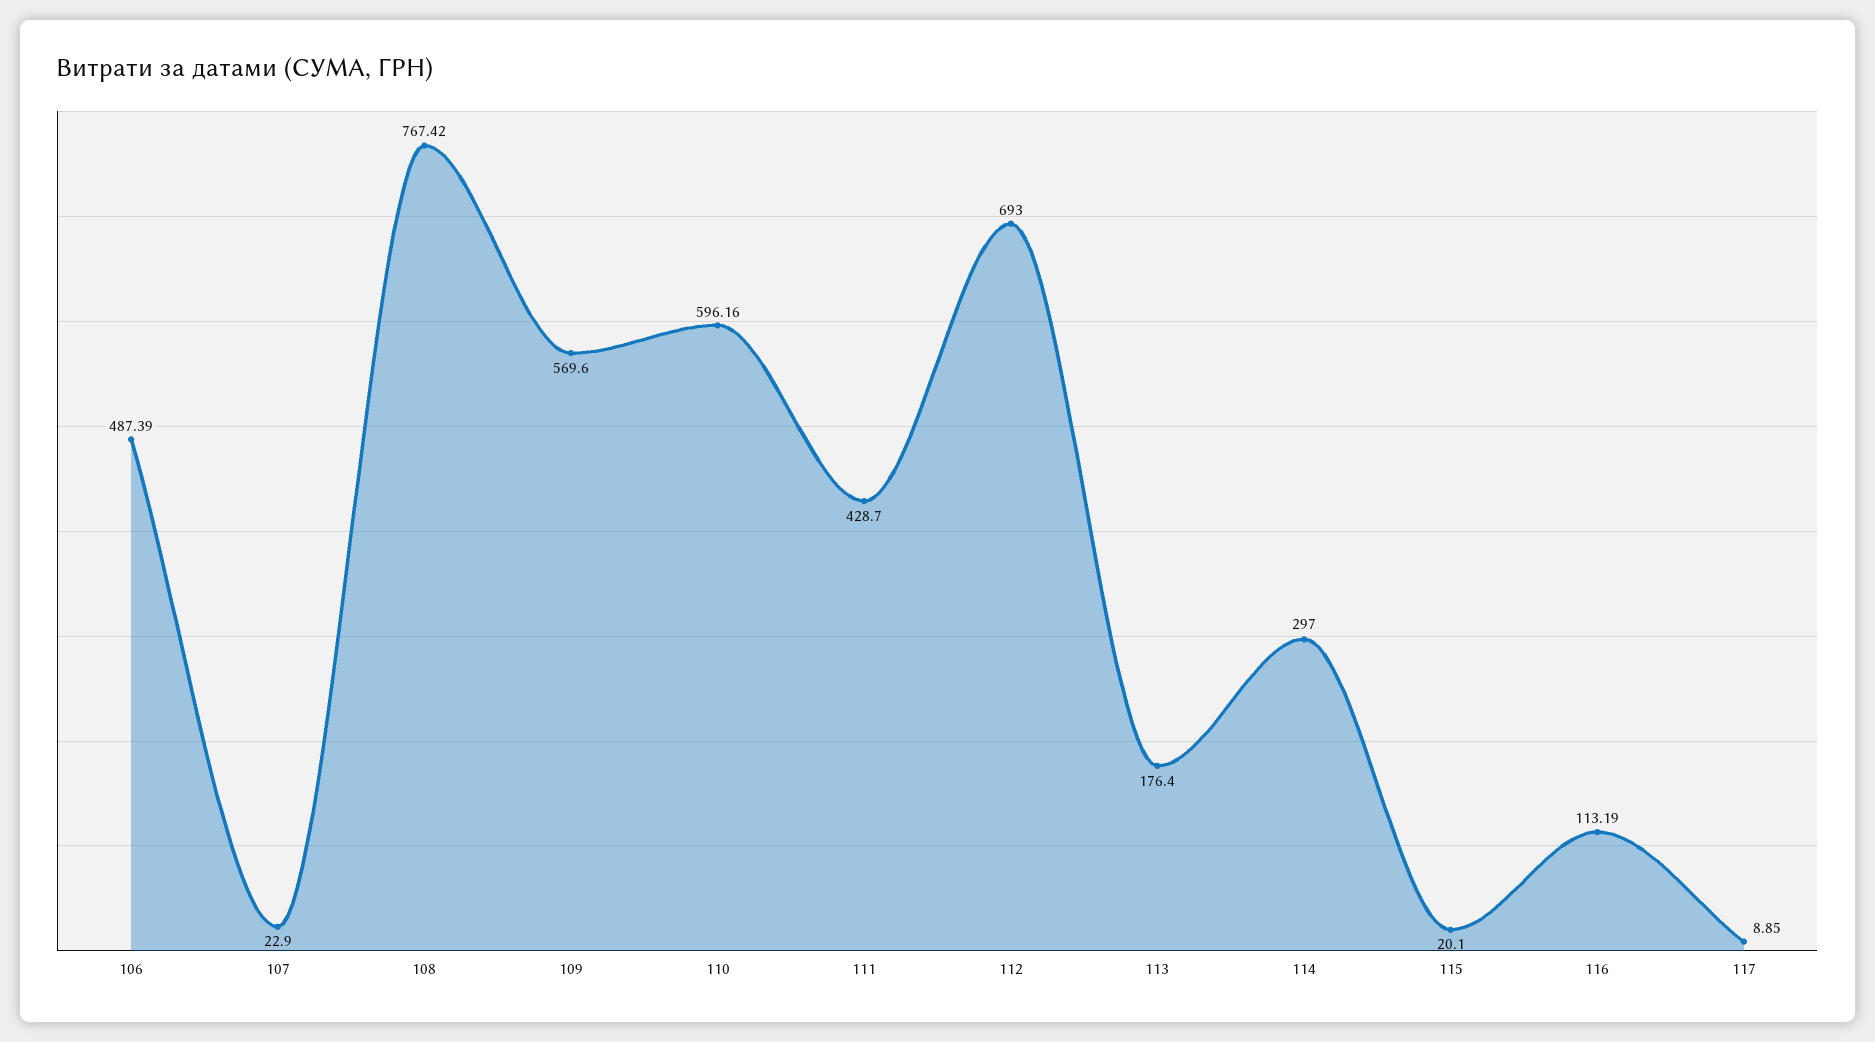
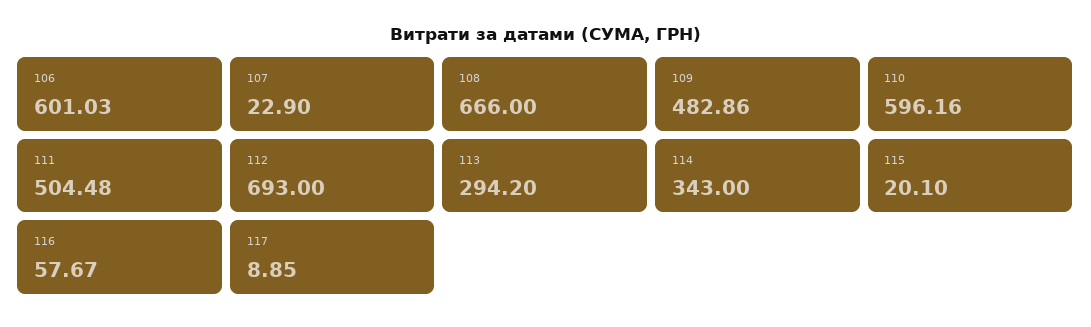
  {
-   "106": 487.39,
+   "106": 601.03,
    "107": 22.9,
-   "108": 767.42,
+   "108": 666,
-   "109": 569.6,
+   "109": 482.86,
    "110": 596.16,
-   "111": 428.7,
+   "111": 504.48,
    "112": 693,
-   "113": 176.4,
+   "113": 294.2,
-   "114": 297,
+   "114": 343,
    "115": 20.1,
-   "116": 113.19,
+   "116": 57.67,
    "117": 8.85
  }

